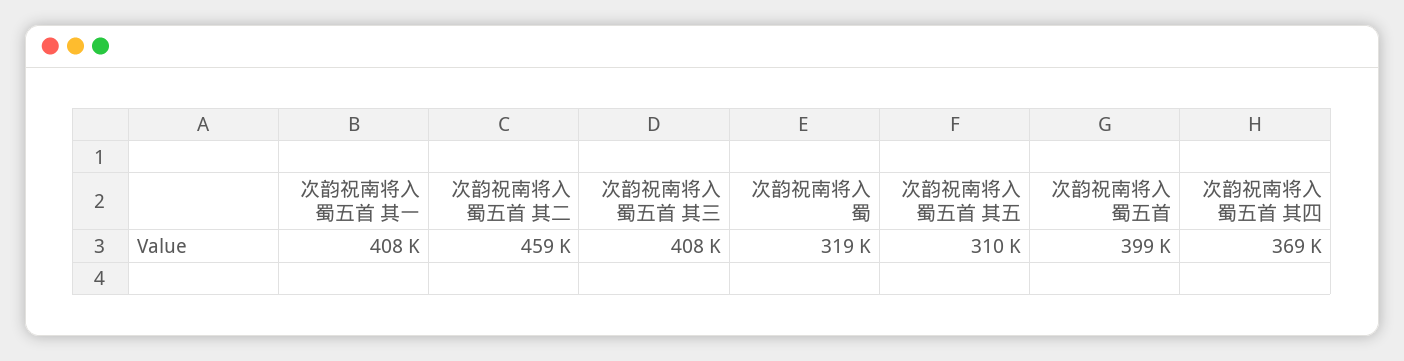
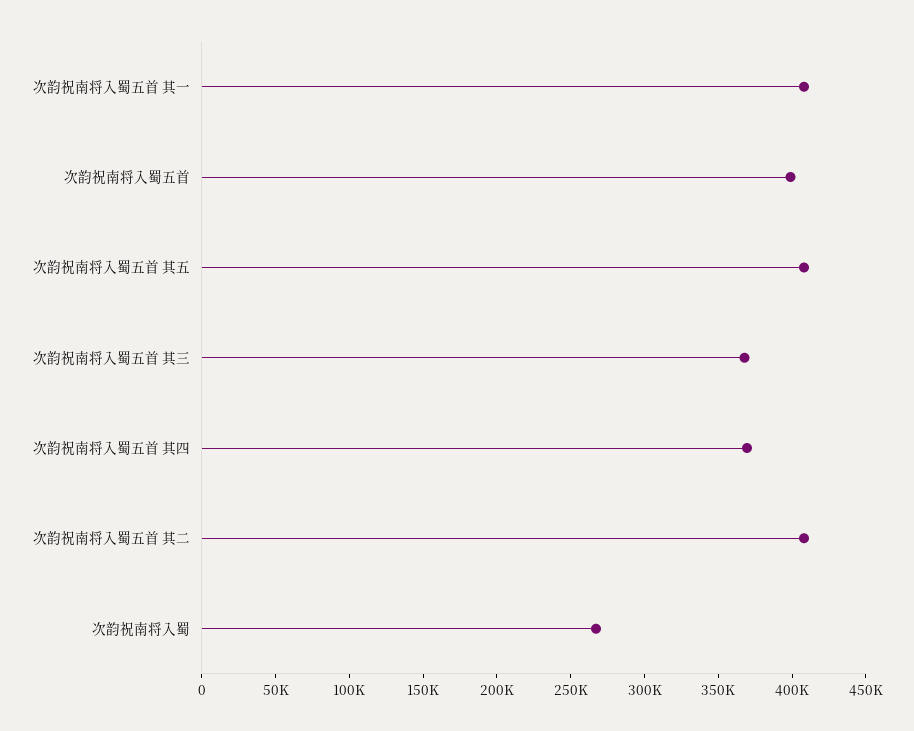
  {
    "次韵祝南将入蜀五首 其一": 408000,
-   "次韵祝南将入蜀五首 其二": 459000,
+   "次韵祝南将入蜀五首 其二": 410000,
-   "次韵祝南将入蜀五首 其三": 408000,
+   "次韵祝南将入蜀五首 其三": 370000,
-   "次韵祝南将入蜀": 319000,
+   "次韵祝南将入蜀": 270000,
-   "次韵祝南将入蜀五首 其五": 310000,
+   "次韵祝南将入蜀五首 其五": 410000,
    "次韵祝南将入蜀五首": 399000,
    "次韵祝南将入蜀五首 其四": 369000
  }

